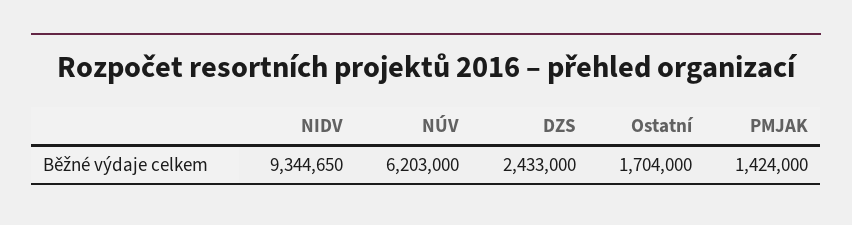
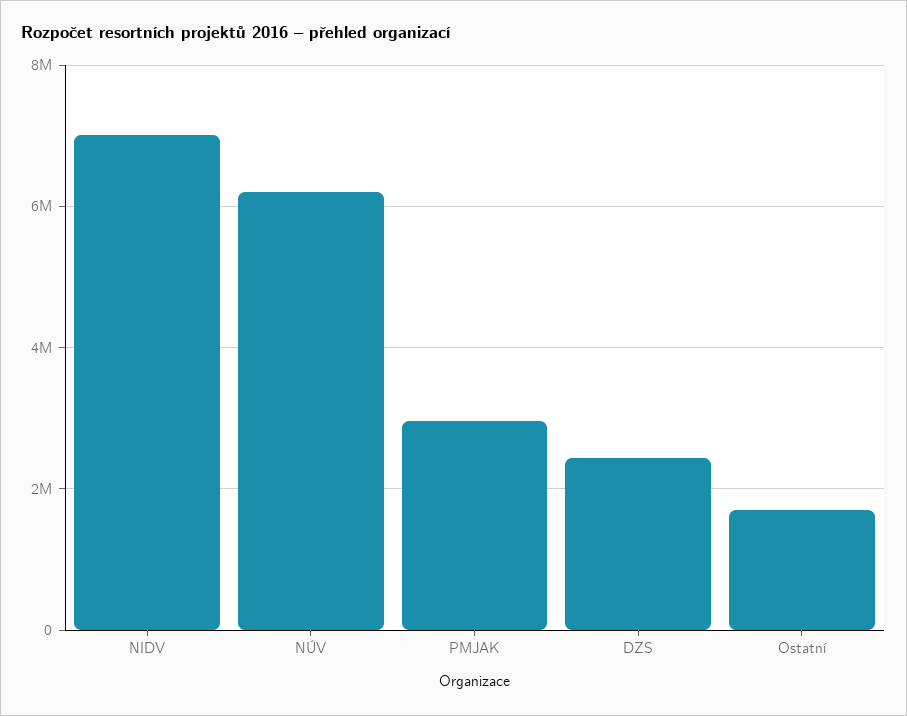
  {
-   "NIDV": 9344650,
+   "NIDV": 7000000,
    "NÚV": 6203000,
    "DZS": 2433000,
    "Ostatní": 1704000,
-   "PMJAK": 1424000
+   "PMJAK": 3000000
  }

